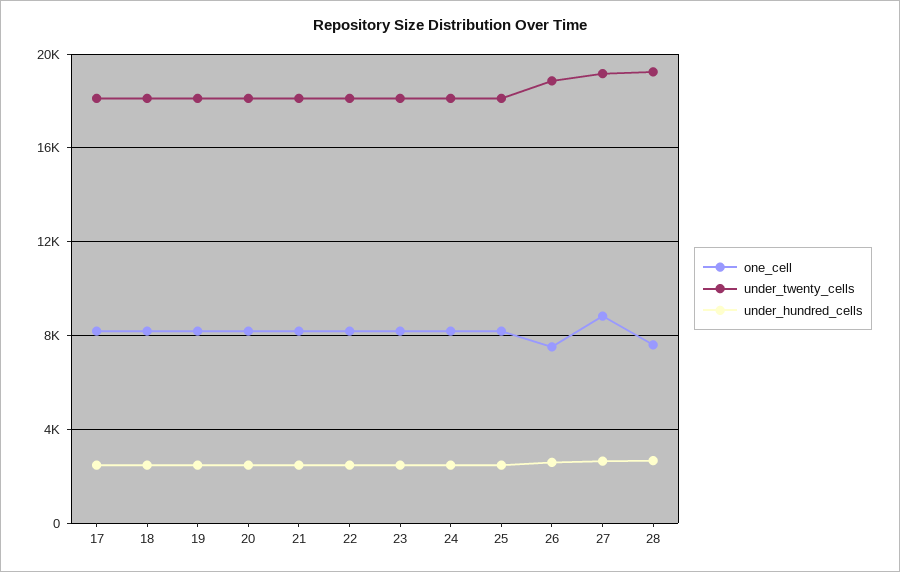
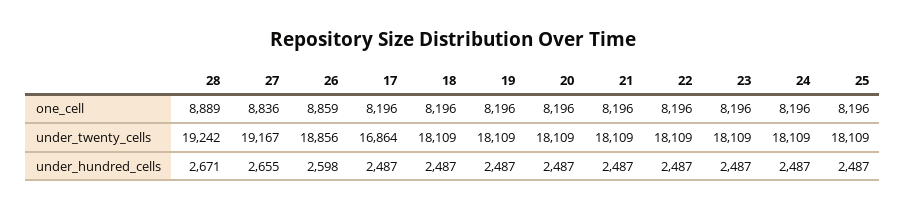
  {
    "one_cell": {
      "17": 8196,
      "18": 8196,
      "19": 8196,
      "20": 8196,
      "21": 8196,
      "22": 8196,
      "23": 8196,
      "24": 8196,
      "25": 8196,
-     "26": 7500,
+     "26": 8859,
      "27": 8836,
-     "28": 7500
+     "28": 8889
    },
    "under_twenty_cells": {
-     "17": 18000,
+     "17": 16864,
      "18": 18109,
      "19": 18109,
      "20": 18109,
      "21": 18109,
      "22": 18109,
      "23": 18109,
      "24": 18109,
      "25": 18109,
      "26": 18856,
      "27": 19167,
      "28": 19242
    },
    "under_hundred_cells": {
      "17": 2487,
      "18": 2487,
      "19": 2487,
      "20": 2487,
      "21": 2487,
      "22": 2487,
      "23": 2487,
      "24": 2487,
      "25": 2487,
      "26": 2598,
      "27": 2655,
      "28": 2671
    }
  }

